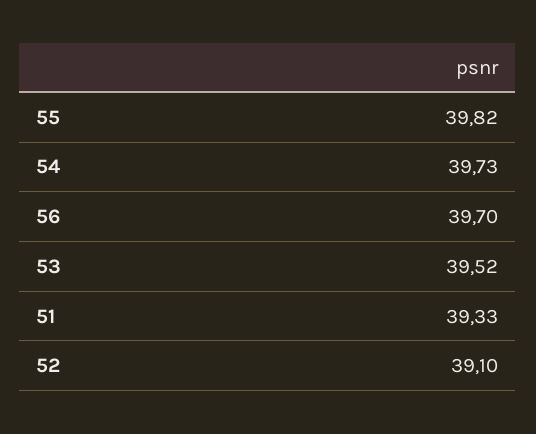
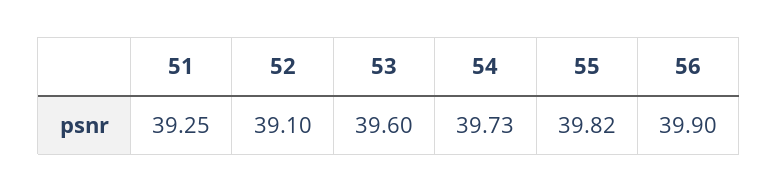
  {
    "55": 39.82,
    "54": 39.73,
-   "56": 39.7,
+   "56": 39.9,
-   "53": 39.52,
+   "53": 39.6,
-   "51": 39.33,
+   "51": 39.25,
    "52": 39.1
  }

